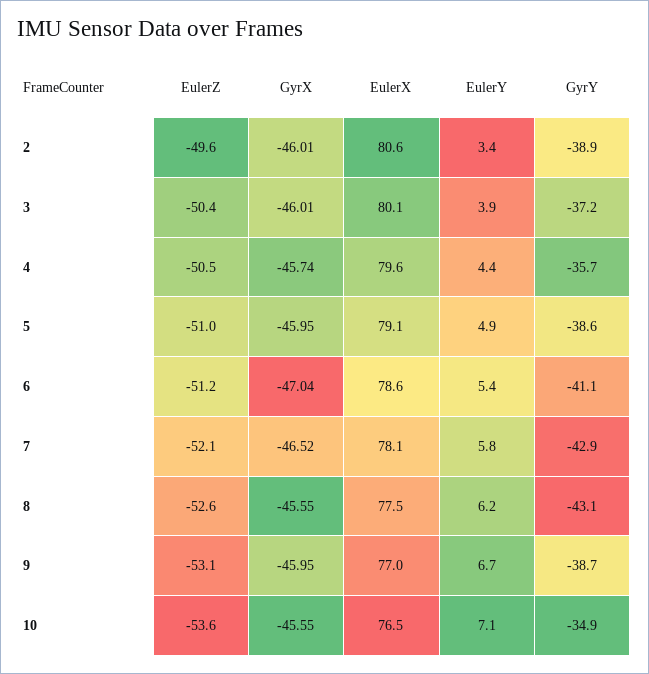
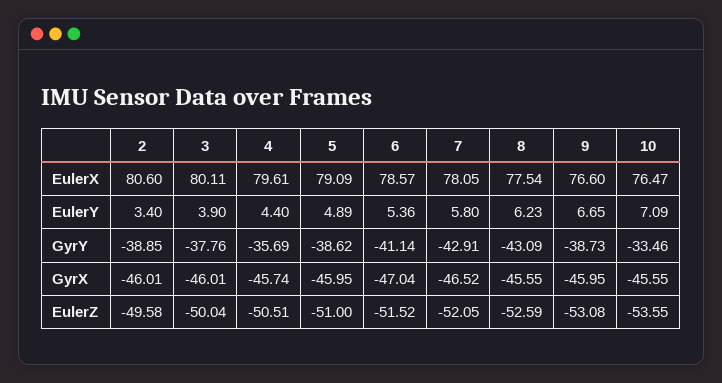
  {
    "EulerZ": {
      "2": -49.58,
-     "3": -50.4,
+     "3": -50.04,
      "4": -50.51,
      "5": -51,
-     "6": -51.2,
+     "6": -51.52,
      "7": -52.05,
      "8": -52.59,
      "9": -53.08,
      "10": -53.55
    },
    "GyrX": {
      "2": -46.01,
      "3": -46.01,
      "4": -45.74,
      "5": -45.95,
      "6": -47.04,
      "7": -46.52,
      "8": -45.55,
      "9": -45.95,
      "10": -45.55
    },
    "EulerX": {
      "2": 80.6,
      "3": 80.11,
      "4": 79.61,
      "5": 79.09,
      "6": 78.57,
      "7": 78.05,
      "8": 77.54,
-     "9": 77,
+     "9": 76.6,
      "10": 76.47
    },
    "EulerY": {
      "2": 3.4,
      "3": 3.9,
      "4": 4.4,
      "5": 4.89,
      "6": 5.36,
      "7": 5.8,
      "8": 6.23,
      "9": 6.65,
      "10": 7.09
    },
    "GyrY": {
      "2": -38.85,
-     "3": -37.2,
+     "3": -37.76,
      "4": -35.69,
      "5": -38.62,
      "6": -41.14,
      "7": -42.91,
      "8": -43.09,
      "9": -38.73,
-     "10": -34.9
+     "10": -33.46
    }
  }

